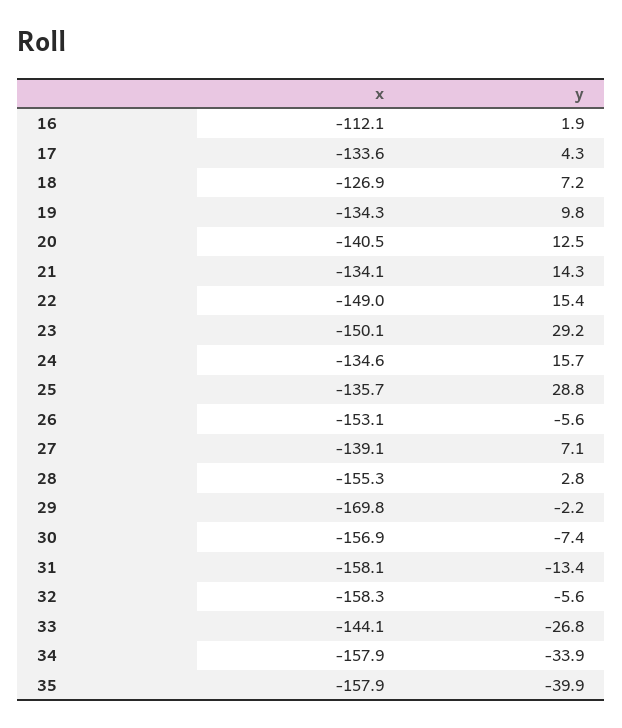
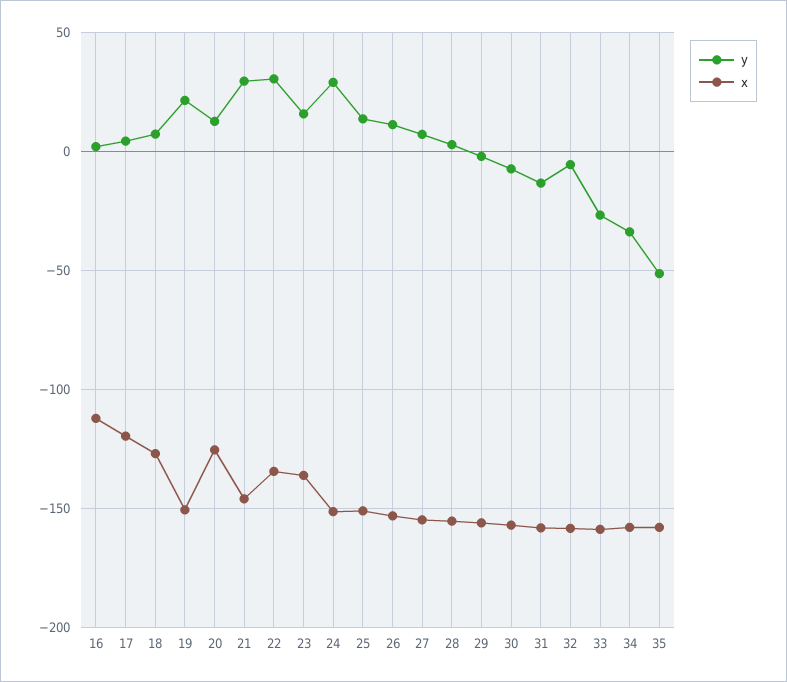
  {
    "x": {
      "16": -112.1,
-     "17": -133.6,
+     "17": -120,
      "18": -126.9,
-     "19": -134.3,
+     "19": -150,
-     "20": -140.5,
+     "20": -125,
-     "21": -134.1,
+     "21": -145,
-     "22": -149,
+     "22": -135,
-     "23": -150.1,
+     "23": -135,
-     "24": -134.6,
+     "24": -150,
-     "25": -135.7,
+     "25": -150,
      "26": -153.1,
-     "27": -139.1,
+     "27": -155,
      "28": -155.3,
-     "29": -169.8,
+     "29": -155,
      "30": -156.9,
      "31": -158.1,
      "32": -158.3,
-     "33": -144.1,
+     "33": -160,
      "34": -157.9,
      "35": -157.9
    },
    "y": {
      "16": 1.9,
      "17": 4.3,
      "18": 7.2,
-     "19": 9.8,
+     "19": 20,
      "20": 12.5,
-     "21": 14.3,
+     "21": 30,
-     "22": 15.4,
+     "22": 30,
-     "23": 29.2,
+     "23": 15,
-     "24": 15.7,
+     "24": 30,
-     "25": 28.8,
+     "25": 15,
-     "26": -5.6,
+     "26": 10,
      "27": 7.1,
      "28": 2.8,
      "29": -2.2,
      "30": -7.4,
      "31": -13.4,
      "32": -5.6,
      "33": -26.8,
      "34": -33.9,
-     "35": -39.9
+     "35": -50
    }
  }

